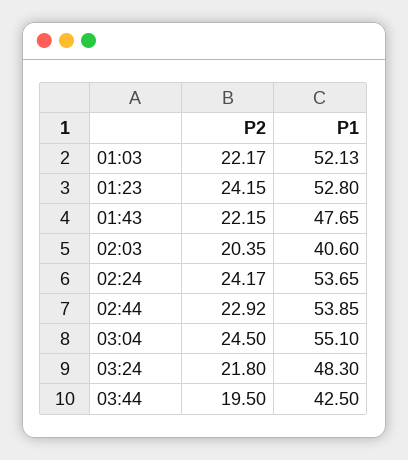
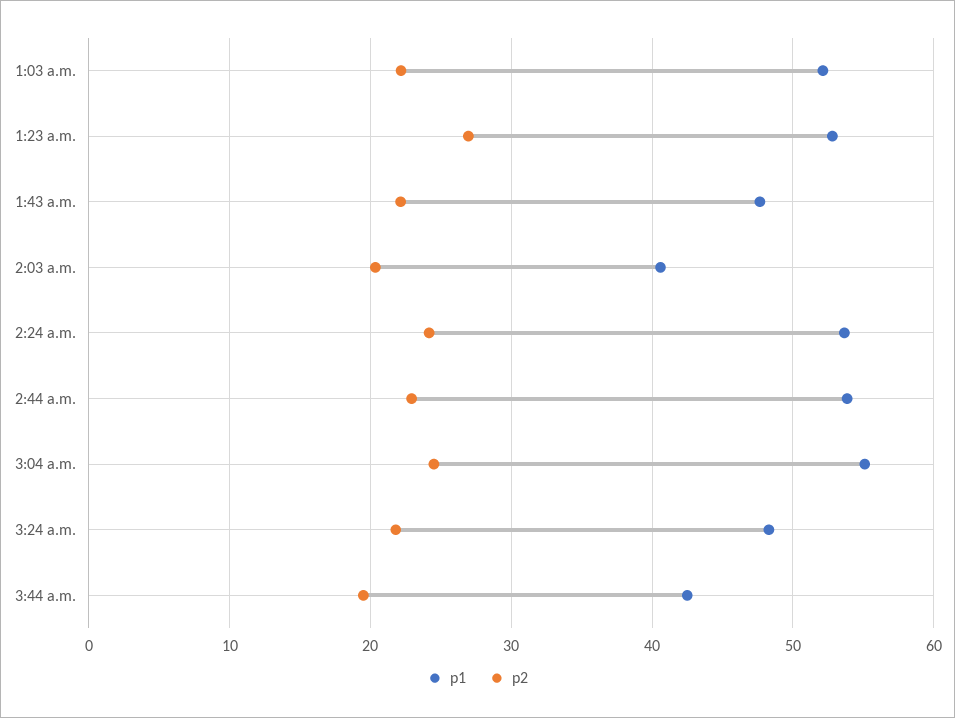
  {
    "P2": {
      "01:03": 22.17,
-     "01:23": 24.15,
+     "01:23": 27,
      "01:43": 22.15,
      "02:03": 20.35,
      "02:24": 24.17,
      "02:44": 22.92,
      "03:04": 24.5,
      "03:24": 21.8,
      "03:44": 19.5
    },
    "P1": {
      "01:03": 52.13,
      "01:23": 52.8,
      "01:43": 47.65,
      "02:03": 40.6,
      "02:24": 53.65,
      "02:44": 53.85,
      "03:04": 55.1,
      "03:24": 48.3,
      "03:44": 42.5
    }
  }

